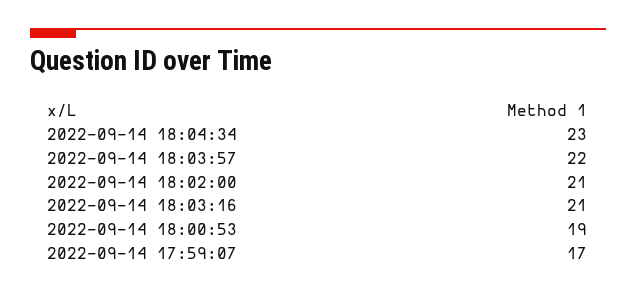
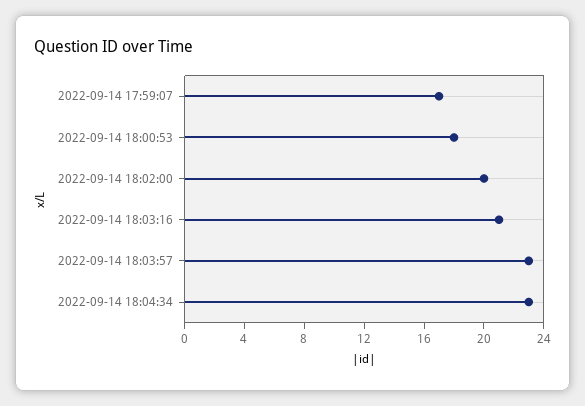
  {
    "2022-09-14 18:04:34": 23,
-   "2022-09-14 18:03:57": 22,
+   "2022-09-14 18:03:57": 23,
-   "2022-09-14 18:02:00": 21,
+   "2022-09-14 18:02:00": 20,
    "2022-09-14 18:03:16": 21,
-   "2022-09-14 18:00:53": 19,
+   "2022-09-14 18:00:53": 18,
    "2022-09-14 17:59:07": 17
  }

